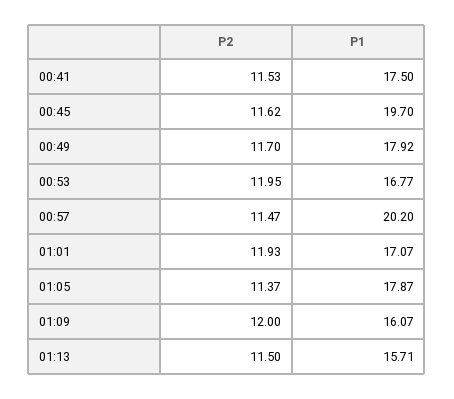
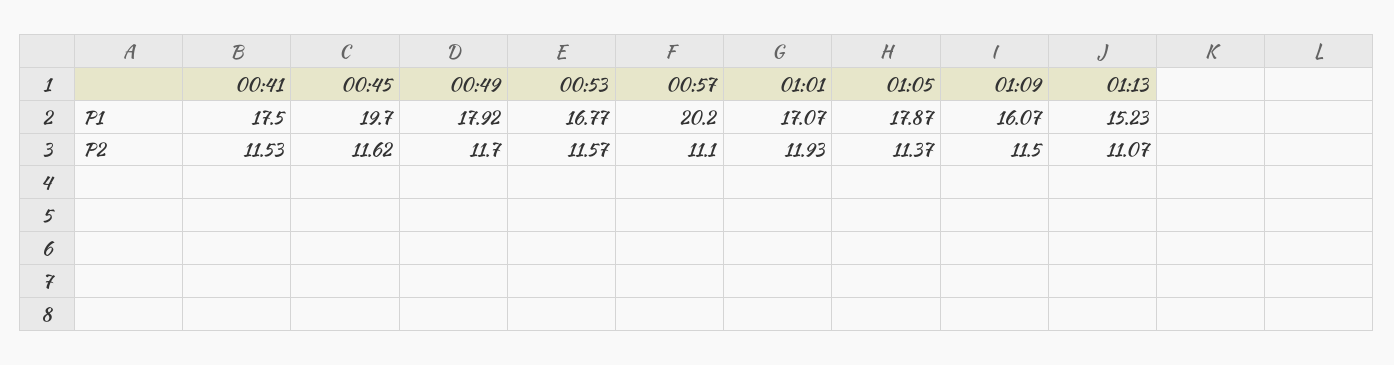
  {
    "P2": {
      "00:41": 11.53,
      "00:45": 11.62,
      "00:49": 11.7,
-     "00:53": 11.95,
+     "00:53": 11.57,
-     "00:57": 11.47,
+     "00:57": 11.1,
      "01:01": 11.93,
      "01:05": 11.37,
-     "01:09": 12,
+     "01:09": 11.5,
-     "01:13": 11.5
+     "01:13": 11.07
    },
    "P1": {
      "00:41": 17.5,
      "00:45": 19.7,
      "00:49": 17.92,
      "00:53": 16.77,
      "00:57": 20.2,
      "01:01": 17.07,
      "01:05": 17.87,
      "01:09": 16.07,
-     "01:13": 15.71
+     "01:13": 15.23
    }
  }

